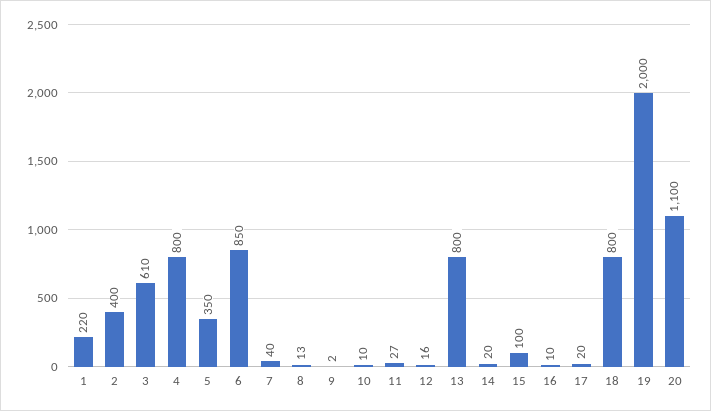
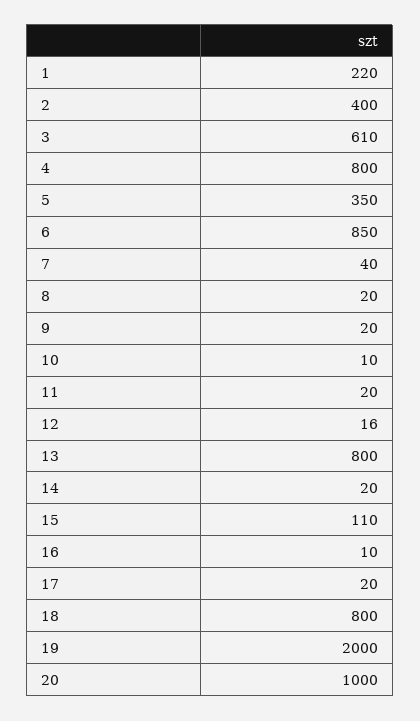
  {
    "1": 220,
    "2": 400,
    "3": 610,
    "4": 800,
    "5": 350,
    "6": 850,
    "7": 40,
-   "8": 13,
+   "8": 20,
-   "9": 2,
+   "9": 20,
    "10": 10,
-   "11": 27,
+   "11": 20,
    "12": 16,
    "13": 800,
    "14": 20,
-   "15": 100,
+   "15": 110,
    "16": 10,
    "17": 20,
    "18": 800,
    "19": 2000,
-   "20": 1100
+   "20": 1000
  }

